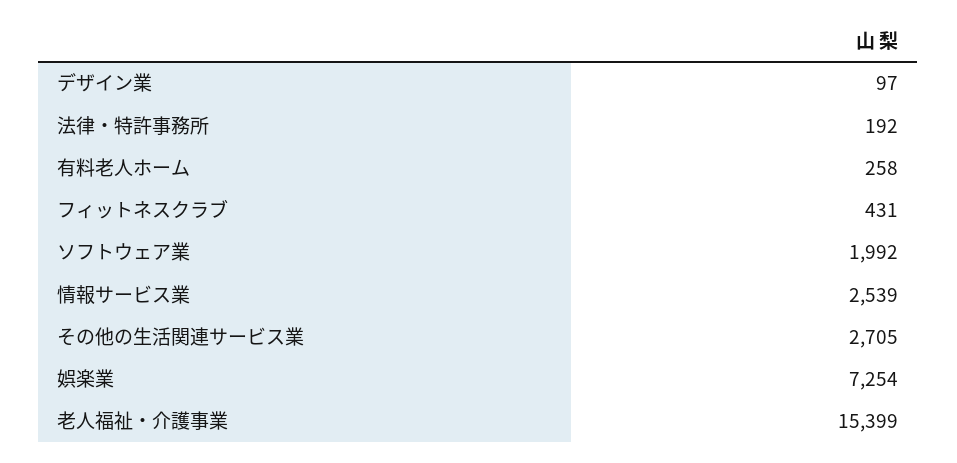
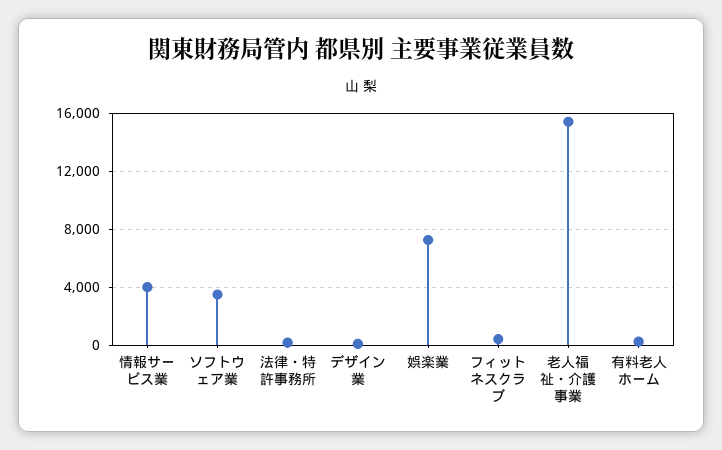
  {
    "デザイン業": 97,
    "法律・特許事務所": 192,
    "有料老人ホーム": 258,
    "フィットネスクラブ": 431,
-   "ソフトウェア業": 1992,
+   "ソフトウェア業": 3500,
-   "情報サービス業": 2539,
+   "情報サービス業": 4000,
-   "その他の生活関連サービス業": 2705,
    "娯楽業": 7254,
    "老人福祉・介護事業": 15399
  }

